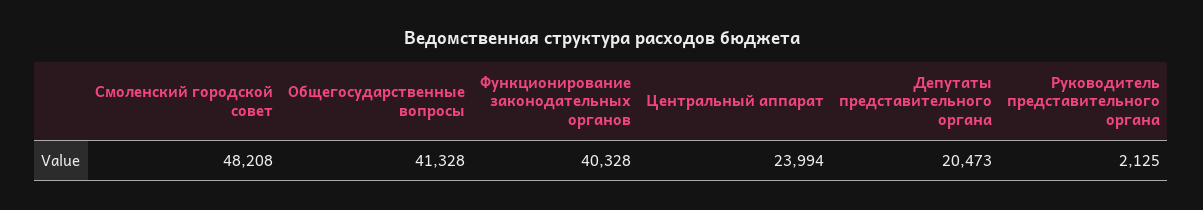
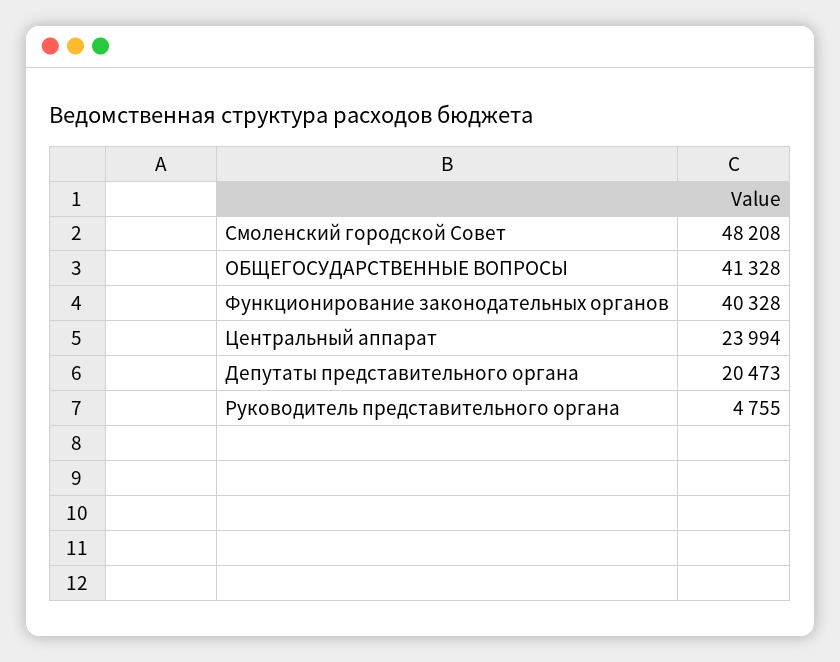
  {
    "Смоленский городской совет": 48208,
    "Общегосударственные вопросы": 41328,
    "Функционирование законодательных органов": 40328,
    "Центральный аппарат": 23994,
    "Депутаты представительного органа": 20473,
-   "Руководитель представительного органа": 2125
+   "Руководитель представительного органа": 4755
  }

